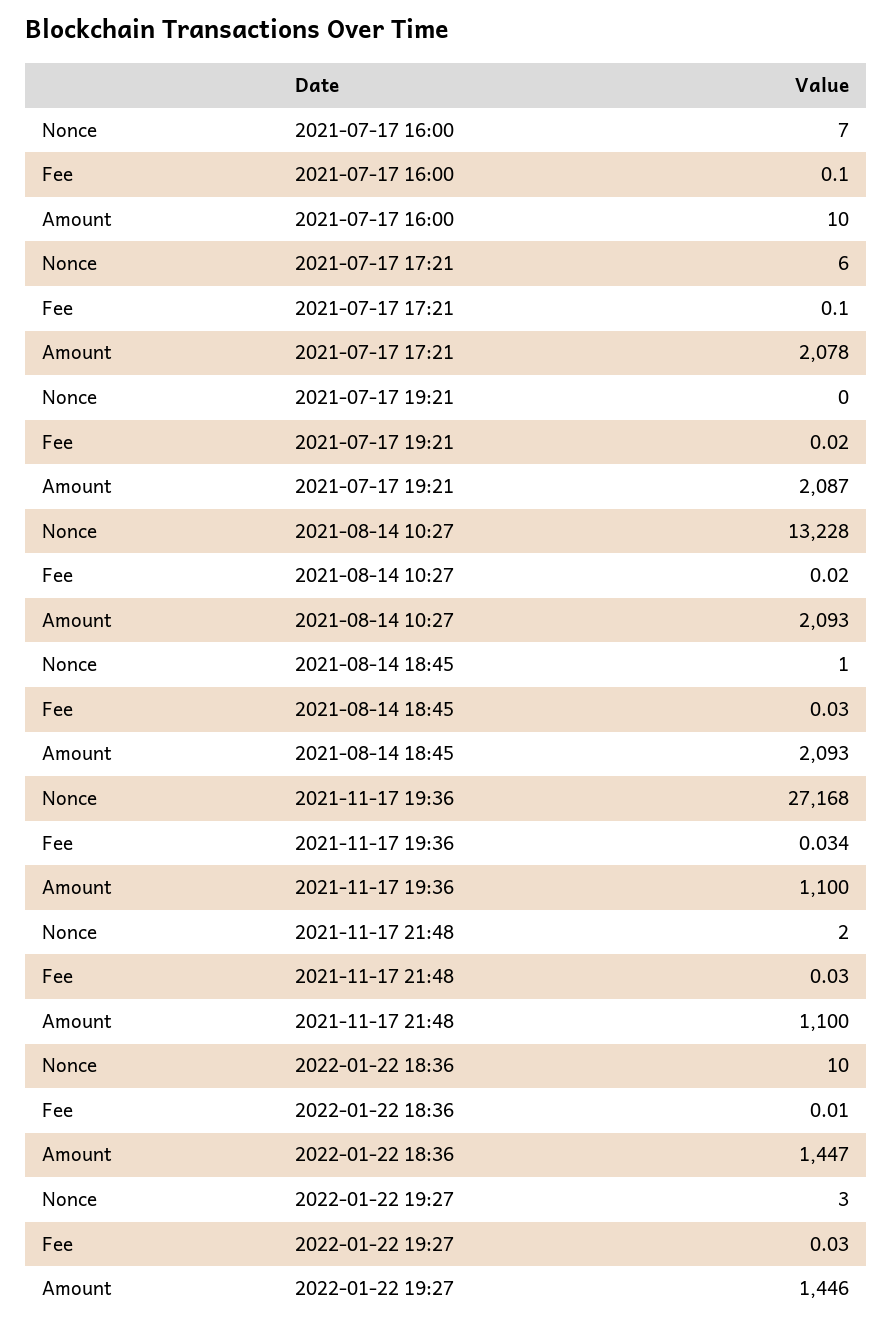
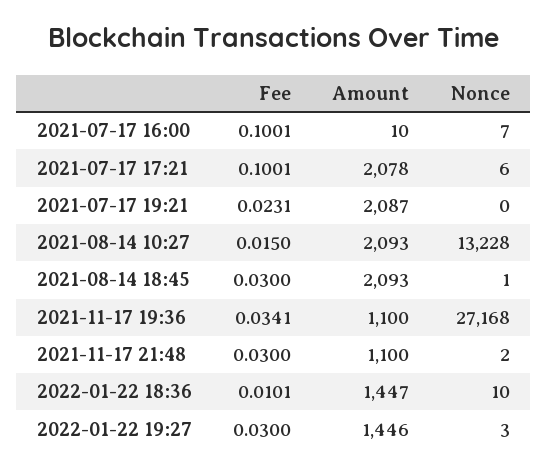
  {
    "Nonce": {
      "2021-07-17 16:00": 7,
      "2021-07-17 17:21": 6,
      "2021-07-17 19:21": 0,
      "2021-08-14 10:27": 13228,
      "2021-08-14 18:45": 1,
      "2021-11-17 19:36": 27168,
      "2021-11-17 21:48": 2,
      "2022-01-22 18:36": 10,
      "2022-01-22 19:27": 3
    },
    "Fee": {
      "2021-07-17 16:00": 0.1001,
      "2021-07-17 17:21": 0.1001,
-     "2021-07-17 19:21": 0.02,
+     "2021-07-17 19:21": 0.0231,
-     "2021-08-14 10:27": 0.02,
+     "2021-08-14 10:27": 0.015,
      "2021-08-14 18:45": 0.03,
      "2021-11-17 19:36": 0.0341,
      "2021-11-17 21:48": 0.03,
      "2022-01-22 18:36": 0.0101,
      "2022-01-22 19:27": 0.03
    },
    "Amount": {
      "2021-07-17 16:00": 10,
      "2021-07-17 17:21": 2078,
      "2021-07-17 19:21": 2087,
      "2021-08-14 10:27": 2093,
      "2021-08-14 18:45": 2093,
      "2021-11-17 19:36": 1100,
      "2021-11-17 21:48": 1100,
      "2022-01-22 18:36": 1447,
      "2022-01-22 19:27": 1446
    }
  }

